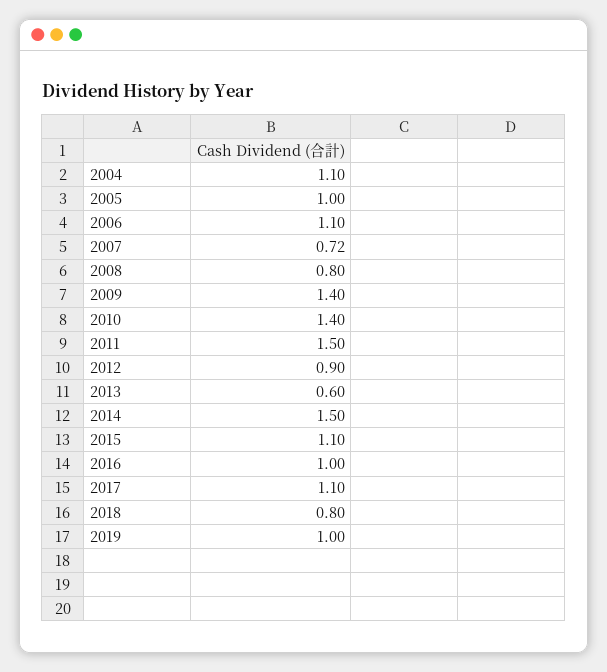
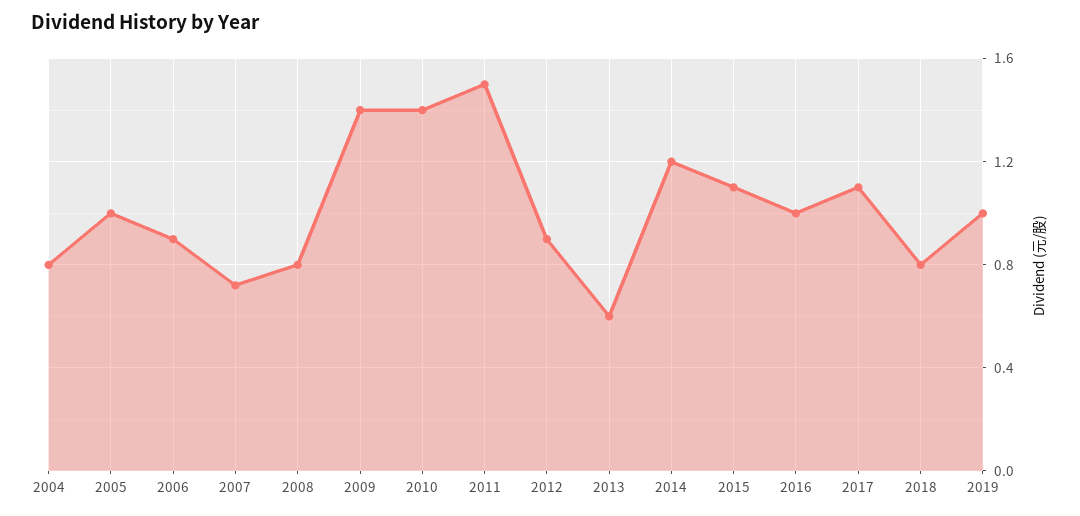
  {
-   "2004": 1.1,
+   "2004": 0.8,
    "2005": 1,
-   "2006": 1.1,
+   "2006": 0.9,
    "2007": 0.72,
    "2008": 0.8,
    "2009": 1.4,
    "2010": 1.4,
    "2011": 1.5,
    "2012": 0.9,
    "2013": 0.6,
-   "2014": 1.5,
+   "2014": 1.2,
    "2015": 1.1,
    "2016": 1,
    "2017": 1.1,
    "2018": 0.8,
    "2019": 1
  }

